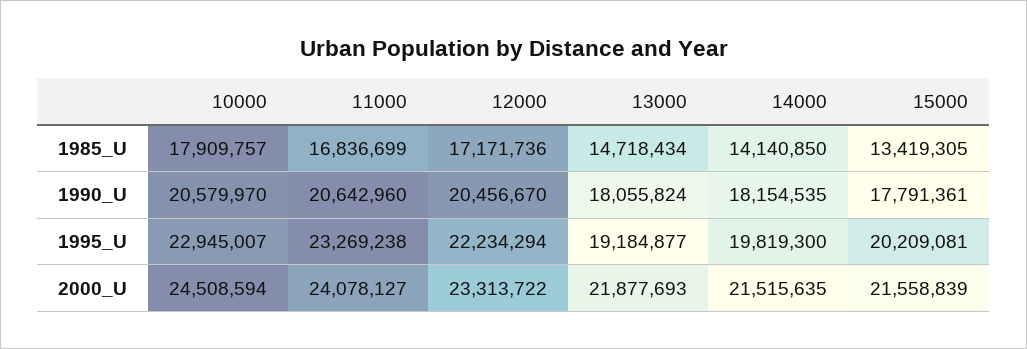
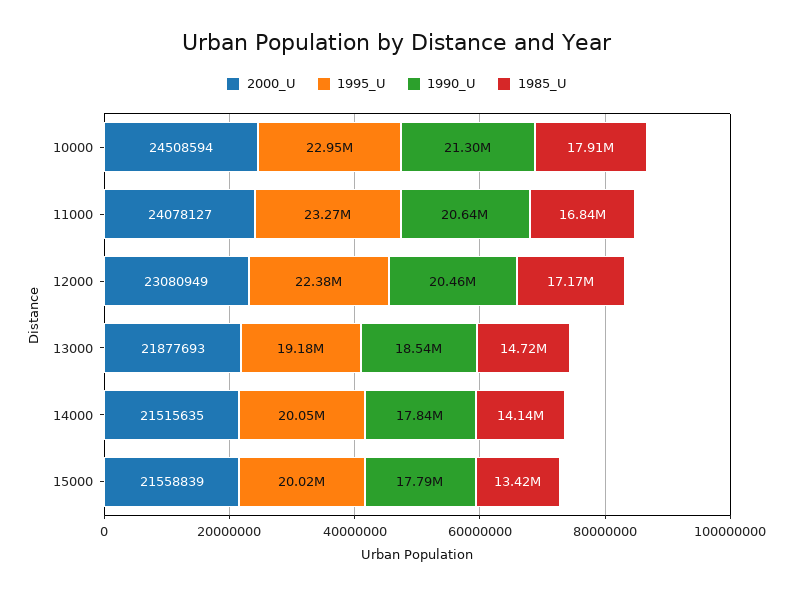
  {
    "1985_U": {
      "10000": 17909757,
      "11000": 16836699,
      "12000": 17171736,
      "13000": 14718434,
      "14000": 14140850,
      "15000": 13419305
    },
    "1990_U": {
-     "10000": 20579970,
+     "10000": 21300000,
      "11000": 20642960,
      "12000": 20456670,
-     "13000": 18055824,
+     "13000": 18540000,
-     "14000": 18154535,
+     "14000": 17840000,
      "15000": 17791361
    },
    "1995_U": {
      "10000": 22945007,
      "11000": 23269238,
-     "12000": 22234294,
+     "12000": 22380000,
      "13000": 19184877,
-     "14000": 19819300,
+     "14000": 20050000,
-     "15000": 20209081
+     "15000": 20020000
    },
    "2000_U": {
      "10000": 24508594,
      "11000": 24078127,
-     "12000": 23313722,
+     "12000": 23080949,
      "13000": 21877693,
      "14000": 21515635,
      "15000": 21558839
    }
  }

